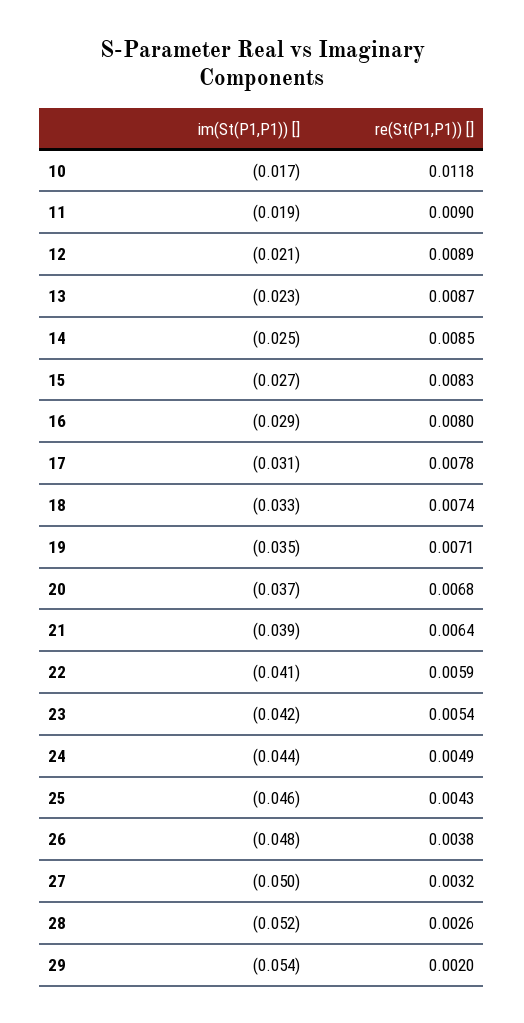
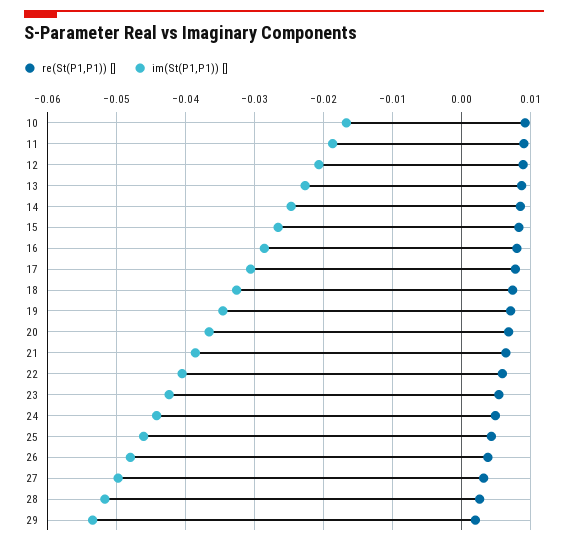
  {
    "im(St(P1,P1)) []": {
      "10": -0.017,
      "11": -0.019,
      "12": -0.021,
      "13": -0.023,
      "14": -0.025,
      "15": -0.027,
      "16": -0.029,
      "17": -0.031,
      "18": -0.033,
      "19": -0.035,
      "20": -0.037,
      "21": -0.039,
      "22": -0.041,
      "23": -0.042,
      "24": -0.044,
      "25": -0.046,
      "26": -0.048,
      "27": -0.05,
      "28": -0.052,
      "29": -0.054
    },
    "re(St(P1,P1)) []": {
-     "10": 0.0118,
+     "10": 0.009,
      "11": 0.009,
      "12": 0.0089,
      "13": 0.0087,
      "14": 0.0085,
      "15": 0.0083,
      "16": 0.008,
      "17": 0.0078,
      "18": 0.0074,
      "19": 0.0071,
      "20": 0.0068,
      "21": 0.0064,
      "22": 0.0059,
      "23": 0.0054,
      "24": 0.0049,
      "25": 0.0043,
      "26": 0.0038,
      "27": 0.0032,
      "28": 0.0026,
      "29": 0.002
    }
  }

